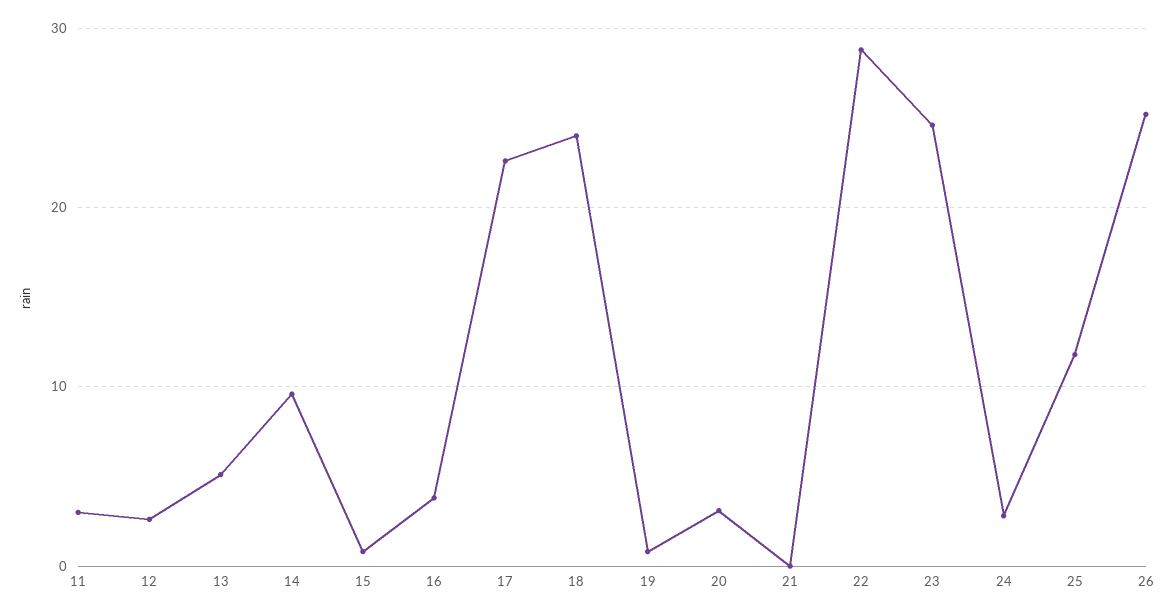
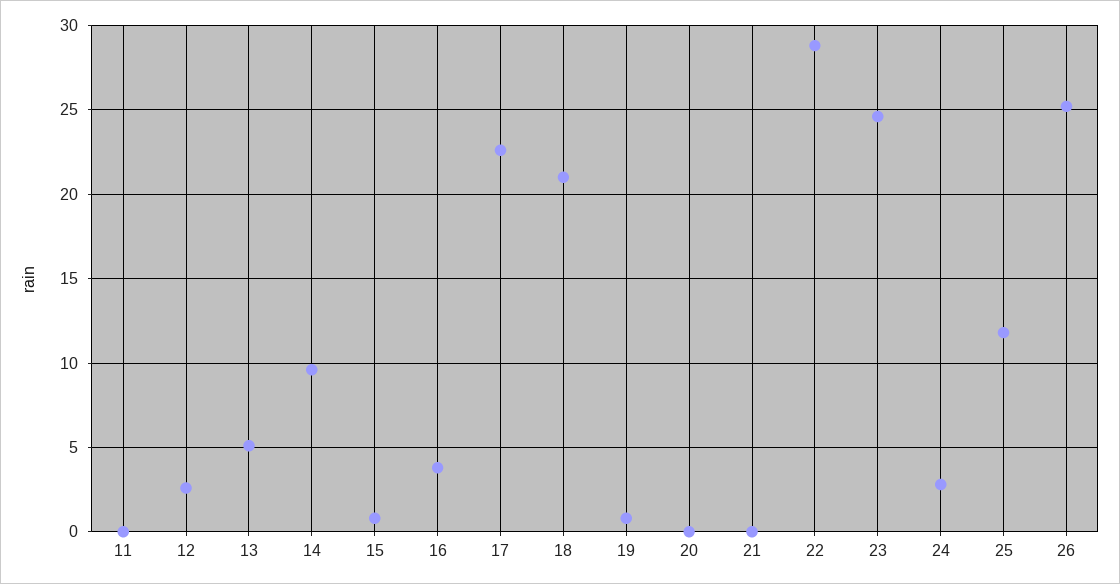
  {
-   "11": 3,
+   "11": 0,
    "12": 2.5,
    "13": 5,
    "14": 9.5,
    "15": 1,
    "16": 4,
    "17": 22.5,
-   "18": 24,
+   "18": 21,
    "19": 1,
-   "20": 3,
+   "20": 0,
    "21": 0,
    "22": 29,
    "23": 24.5,
    "24": 3,
    "25": 12,
    "26": 25
  }

